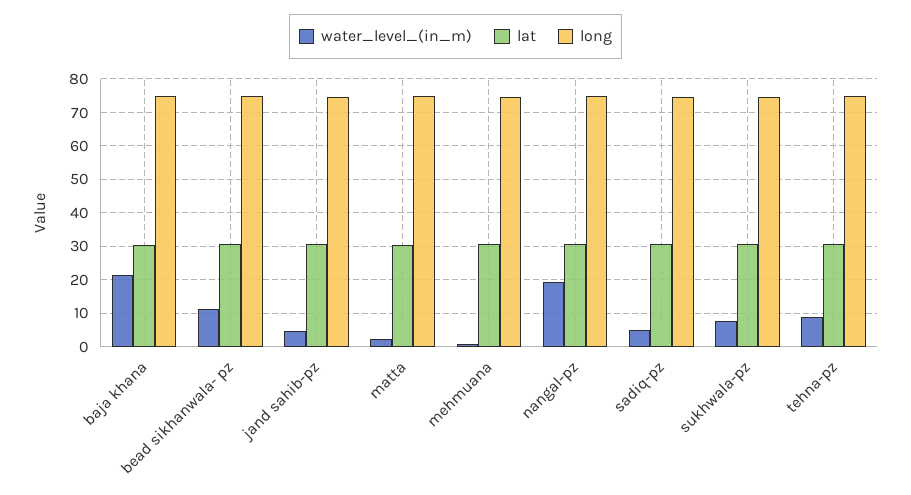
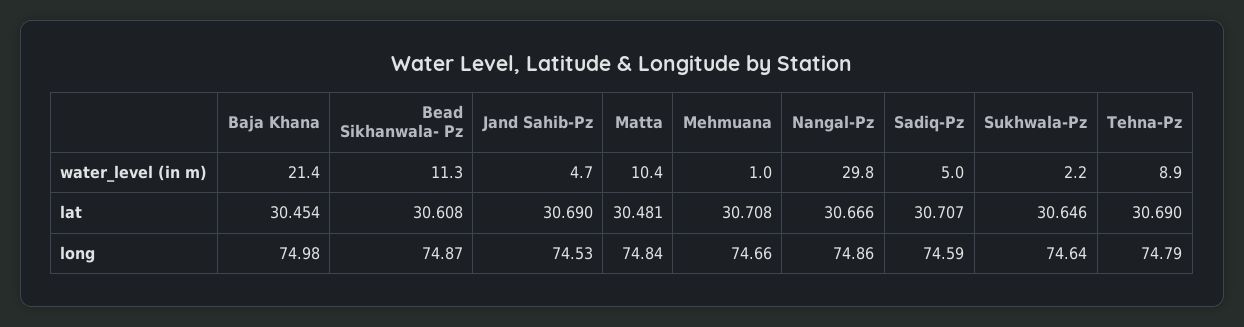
  {
    "water_level_(in_m)": {
      "baja khana": 21.4,
      "bead sikhanwala- pz": 11.3,
      "jand sahib-pz": 4.7,
-     "matta": 2,
+     "matta": 10.4,
      "mehmuana": 1,
-     "nangal-pz": 20,
+     "nangal-pz": 29.8,
      "sadiq-pz": 5,
-     "sukhwala-pz": 8,
+     "sukhwala-pz": 2.2,
      "tehna-pz": 8.9
    },
    "lat": {
      "baja khana": 30.454,
      "bead sikhanwala- pz": 30.608,
      "jand sahib-pz": 30.69,
      "matta": 30.481,
      "mehmuana": 30.708,
      "nangal-pz": 30.666,
      "sadiq-pz": 30.707,
      "sukhwala-pz": 30.646,
      "tehna-pz": 30.69
    },
    "long": {
      "baja khana": 74.98,
      "bead sikhanwala- pz": 74.87,
      "jand sahib-pz": 74.53,
      "matta": 74.84,
      "mehmuana": 74.66,
      "nangal-pz": 74.86,
      "sadiq-pz": 74.59,
      "sukhwala-pz": 74.64,
      "tehna-pz": 74.79
    }
  }

